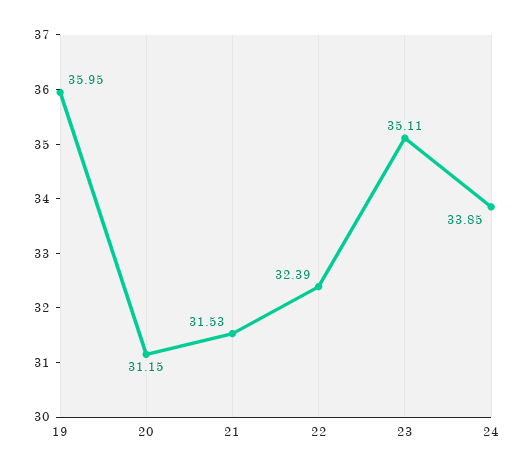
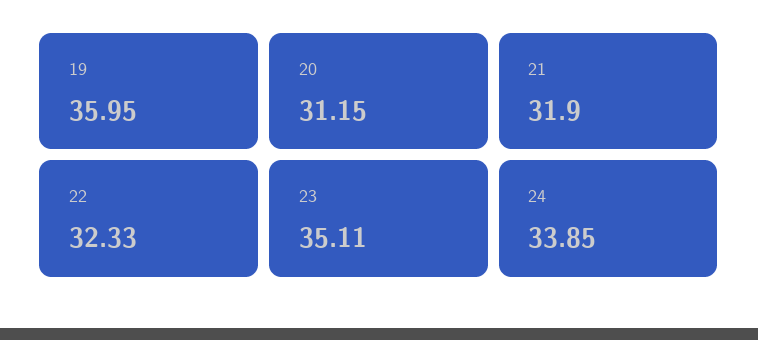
  {
    "19": 35.95,
    "20": 31.15,
-   "21": 31.53,
+   "21": 31.9,
-   "22": 32.39,
+   "22": 32.33,
    "23": 35.11,
    "24": 33.85
  }

